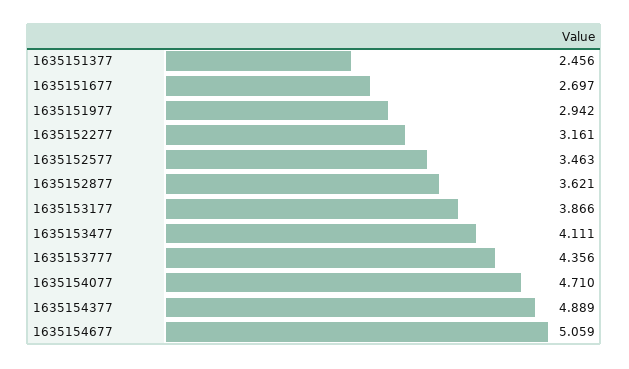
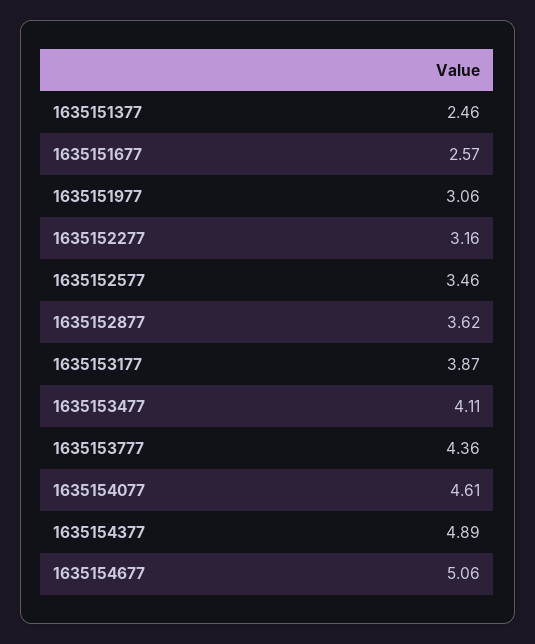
  {
    "1635151377": 2.456,
-   "1635151677": 2.697,
+   "1635151677": 2.57,
-   "1635151977": 2.942,
+   "1635151977": 3.06,
    "1635152277": 3.161,
    "1635152577": 3.463,
    "1635152877": 3.621,
    "1635153177": 3.866,
    "1635153477": 4.111,
    "1635153777": 4.356,
-   "1635154077": 4.71,
+   "1635154077": 4.61,
    "1635154377": 4.889,
    "1635154677": 5.059
  }

